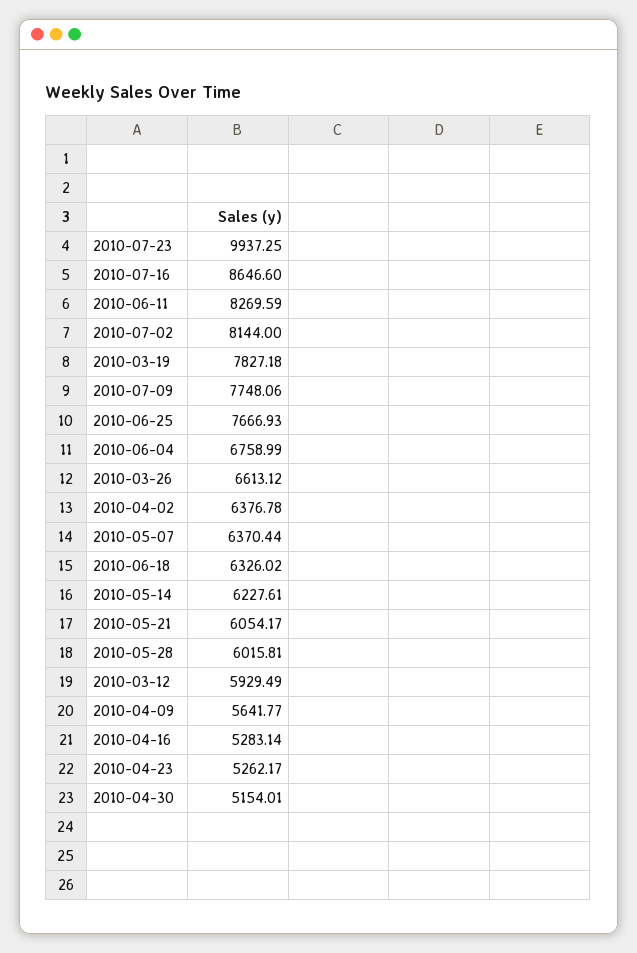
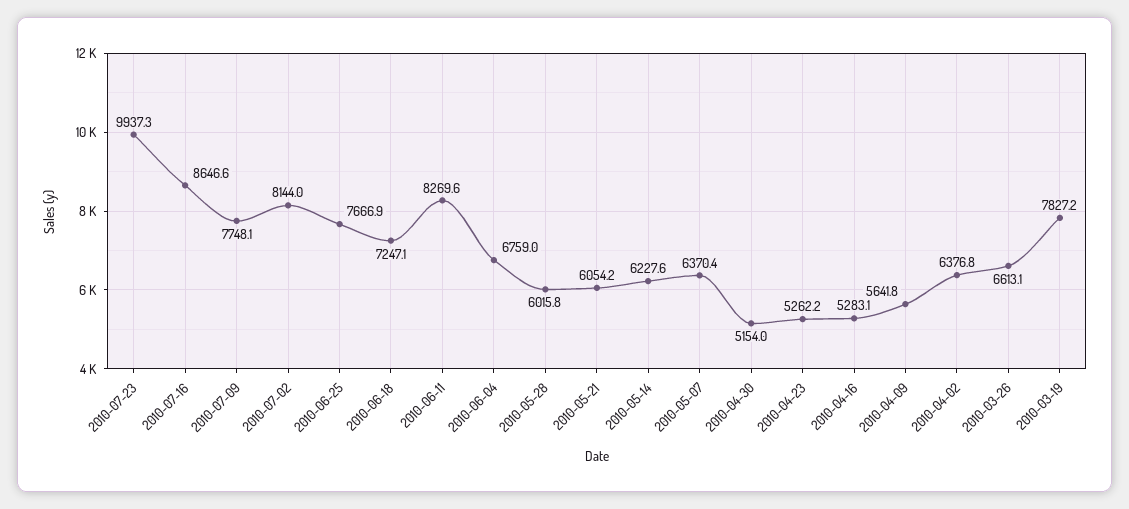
  {
    "2010-07-23": 9937.25,
    "2010-07-16": 8646.6,
    "2010-06-11": 8269.59,
    "2010-07-02": 8144,
    "2010-03-19": 7827.18,
    "2010-07-09": 7748.06,
    "2010-06-25": 7666.93,
    "2010-06-04": 6758.99,
    "2010-03-26": 6613.12,
    "2010-04-02": 6376.78,
    "2010-05-07": 6370.44,
-   "2010-06-18": 6326.02,
+   "2010-06-18": 7247.1,
    "2010-05-14": 6227.61,
    "2010-05-21": 6054.17,
    "2010-05-28": 6015.81,
-   "2010-03-12": 5929.49,
    "2010-04-09": 5641.77,
    "2010-04-16": 5283.14,
    "2010-04-23": 5262.17,
    "2010-04-30": 5154.01
  }

